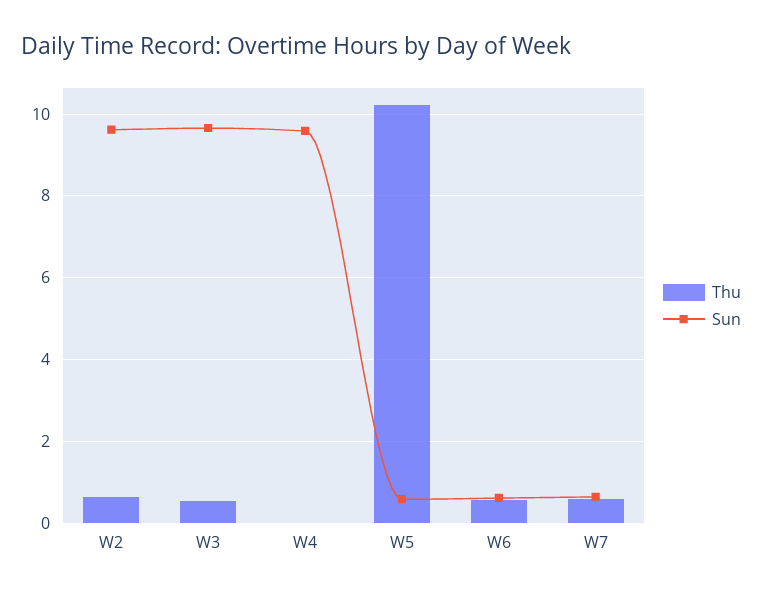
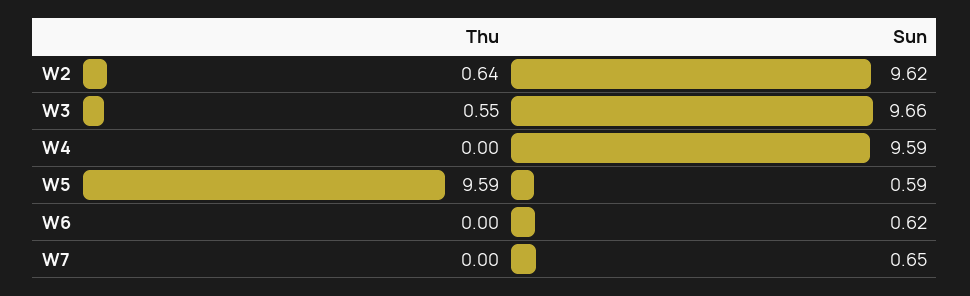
  {
    "Thu": {
      "W2": 0.64,
      "W3": 0.55,
      "W4": 0,
-     "W5": 10.2,
+     "W5": 9.59,
-     "W6": 0.6,
+     "W6": 0,
-     "W7": 0.6
+     "W7": 0
    },
    "Sun": {
      "W2": 9.62,
      "W3": 9.66,
      "W4": 9.59,
      "W5": 0.59,
      "W6": 0.62,
      "W7": 0.65
    }
  }

